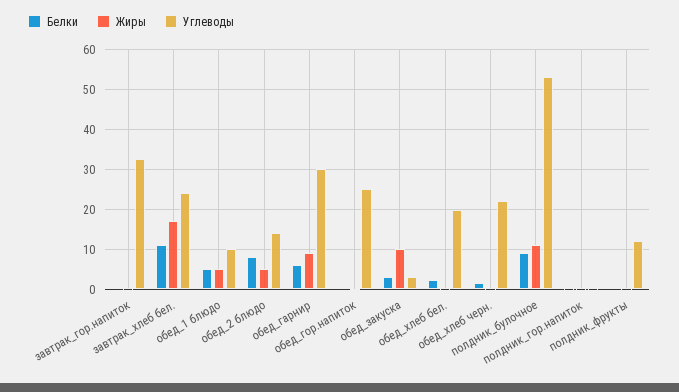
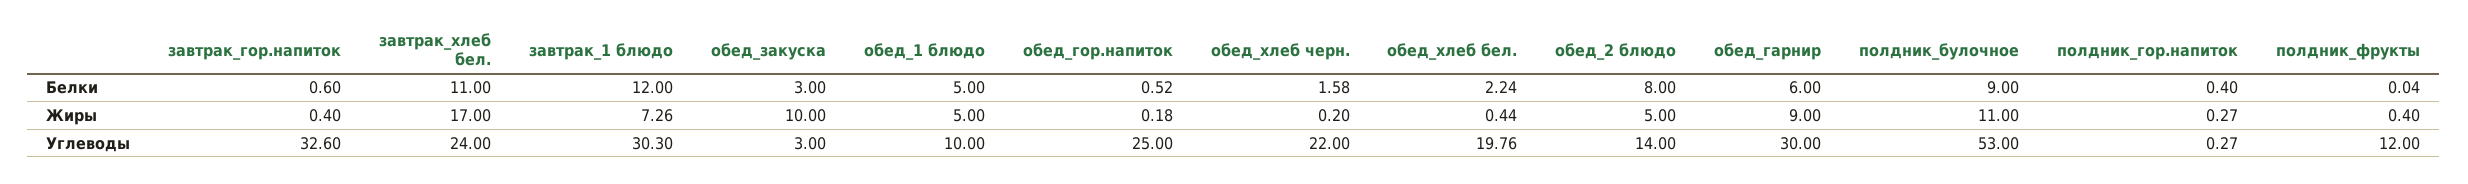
  {
    "Белки": {
      "завтрак_гор.напиток": 0.6,
      "завтрак_хлеб бел.": 11,
      "обед_1 блюдо": 5,
      "обед_2 блюдо": 8,
      "обед_гарнир": 6,
      "обед_гор.напиток": 0.52,
      "обед_закуска": 3,
      "обед_хлеб бел.": 2.24,
      "обед_хлеб черн.": 1.58,
      "полдник_булочное": 9,
      "полдник_гор.напиток": 0.4,
-     "полдник_фрукты": 0.04
+     "полдник_фрукты": 0.04,
+     "завтрак_1 блюдо": 12
    },
    "Жиры": {
      "завтрак_гор.напиток": 0.4,
      "завтрак_хлеб бел.": 17,
      "обед_1 блюдо": 5,
      "обед_2 блюдо": 5,
      "обед_гарнир": 9,
      "обед_гор.напиток": 0.18,
      "обед_закуска": 10,
      "обед_хлеб бел.": 0.44,
      "обед_хлеб черн.": 0.2,
      "полдник_булочное": 11,
      "полдник_гор.напиток": 0.27,
-     "полдник_фрукты": 0.4
+     "полдник_фрукты": 0.4,
+     "завтрак_1 блюдо": 7.26
    },
    "Углеводы": {
      "завтрак_гор.напиток": 32.6,
      "завтрак_хлеб бел.": 24,
      "обед_1 блюдо": 10,
      "обед_2 блюдо": 14,
      "обед_гарнир": 30,
      "обед_гор.напиток": 25,
      "обед_закуска": 3,
      "обед_хлеб бел.": 19.76,
      "обед_хлеб черн.": 22,
      "полдник_булочное": 53,
      "полдник_гор.напиток": 0.27,
-     "полдник_фрукты": 12
+     "полдник_фрукты": 12,
+     "завтрак_1 блюдо": 30.3
    }
  }

